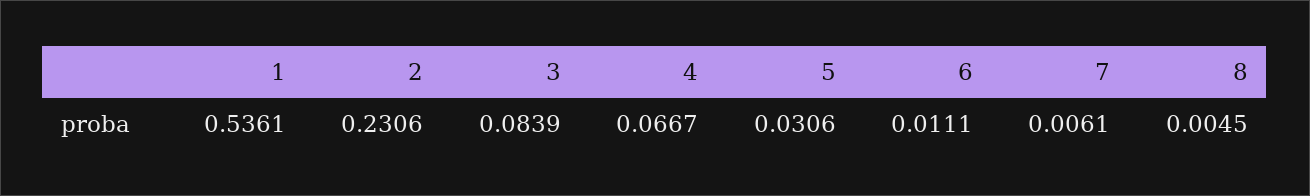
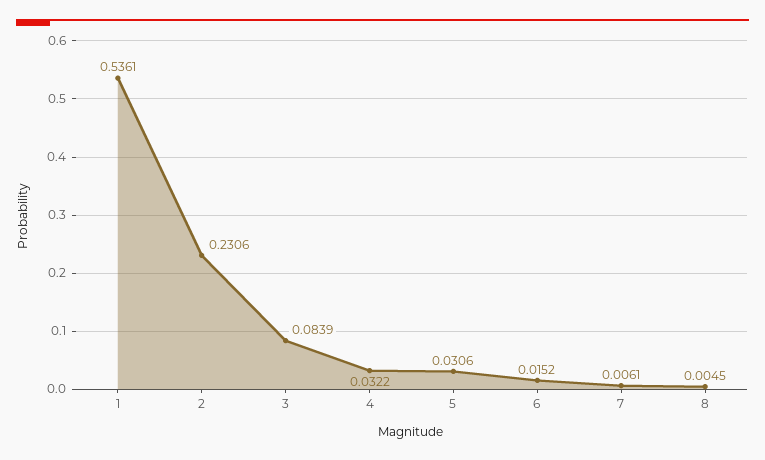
  {
    "1": 0.5361,
    "2": 0.2306,
    "3": 0.0839,
-   "4": 0.0667,
+   "4": 0.0322,
    "5": 0.0306,
-   "6": 0.0111,
+   "6": 0.0152,
    "7": 0.0061,
    "8": 0.0045
  }

